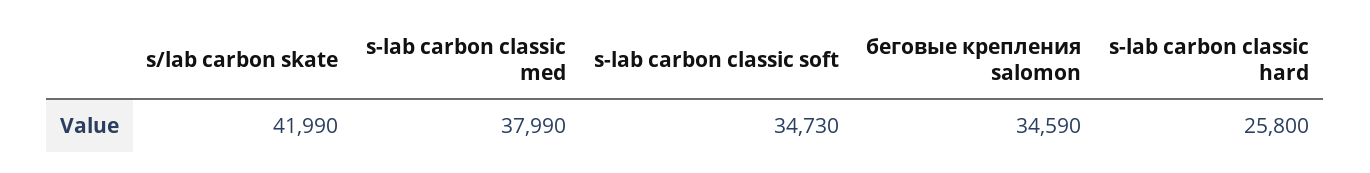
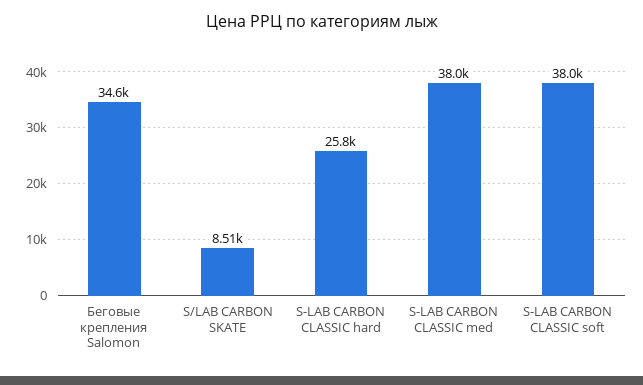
  {
-   "s/lab carbon skate": 41990,
+   "s/lab carbon skate": 8510,
    "s-lab carbon classic med": 37990,
-   "s-lab carbon classic soft": 34730,
+   "s-lab carbon classic soft": 38000,
    "беговые крепления salomon": 34590,
    "s-lab carbon classic hard": 25800
  }

